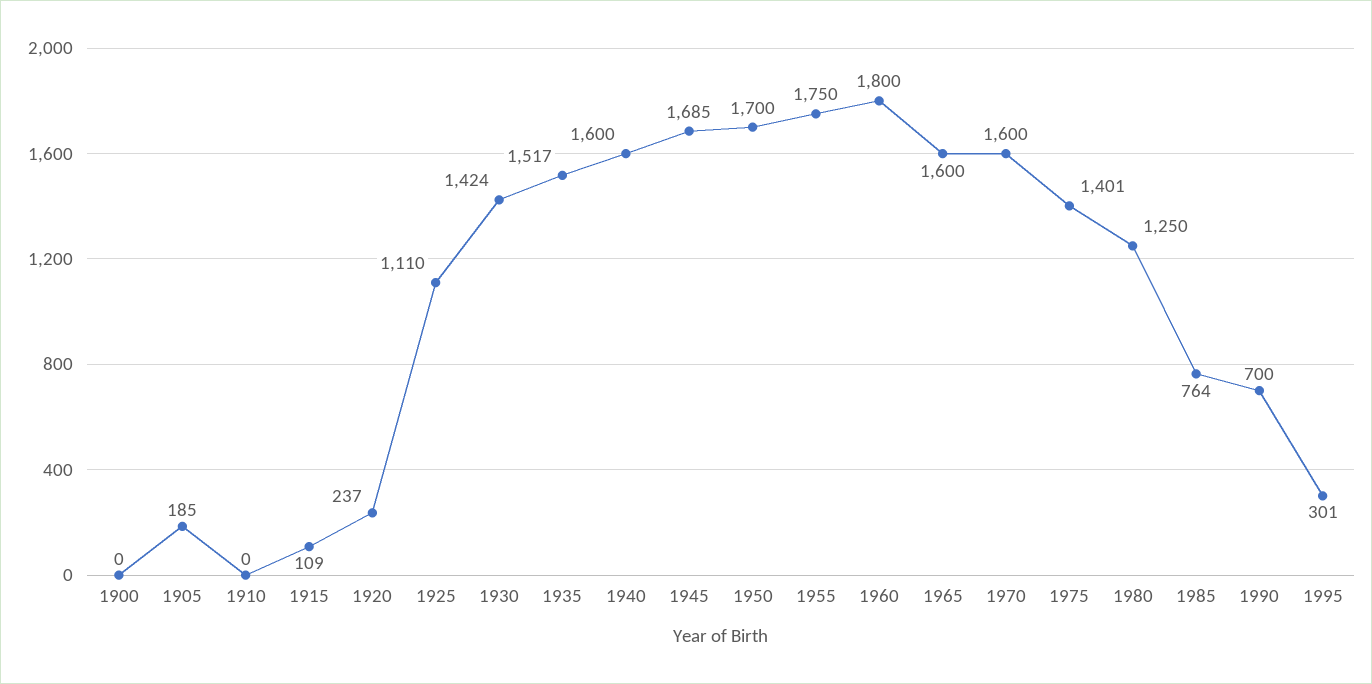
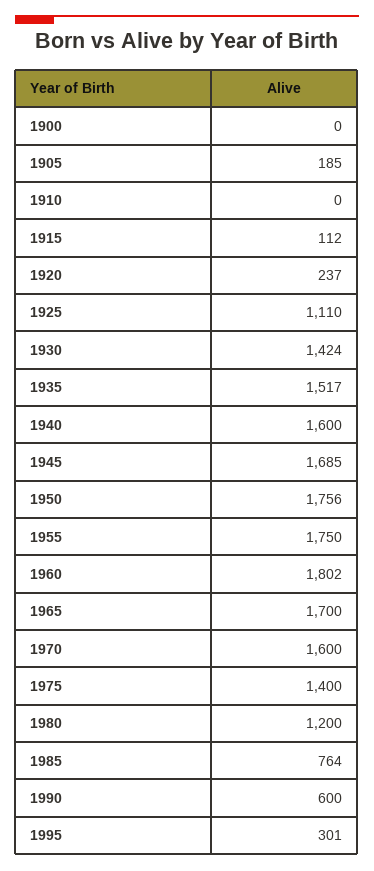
  {
    "1900": 0,
    "1905": 185,
    "1910": 0,
-   "1915": 109,
+   "1915": 112,
    "1920": 237,
    "1925": 1110,
    "1930": 1424,
    "1935": 1517,
    "1940": 1600,
    "1945": 1685,
-   "1950": 1700,
+   "1950": 1756,
    "1955": 1750,
-   "1960": 1800,
+   "1960": 1802,
-   "1965": 1600,
+   "1965": 1700,
    "1970": 1600,
-   "1975": 1401,
+   "1975": 1400,
-   "1980": 1250,
+   "1980": 1200,
    "1985": 764,
-   "1990": 700,
+   "1990": 600,
    "1995": 301
  }

